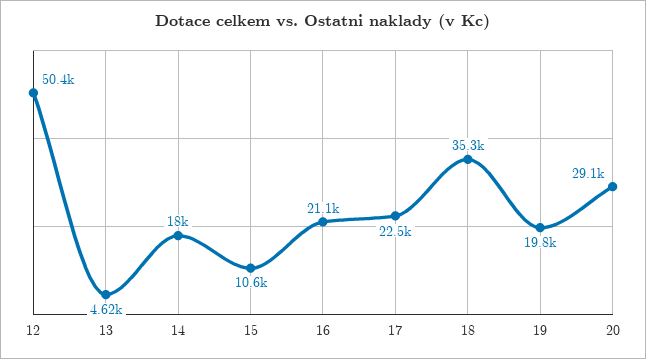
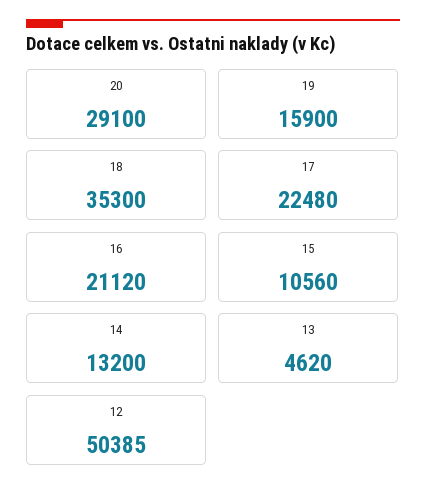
  {
    "12": 50385,
    "13": 4620,
-   "14": 18000,
+   "14": 13200,
    "15": 10560,
    "16": 21120,
    "17": 22480,
    "18": 35300,
-   "19": 19800,
+   "19": 15900,
    "20": 29100
  }

